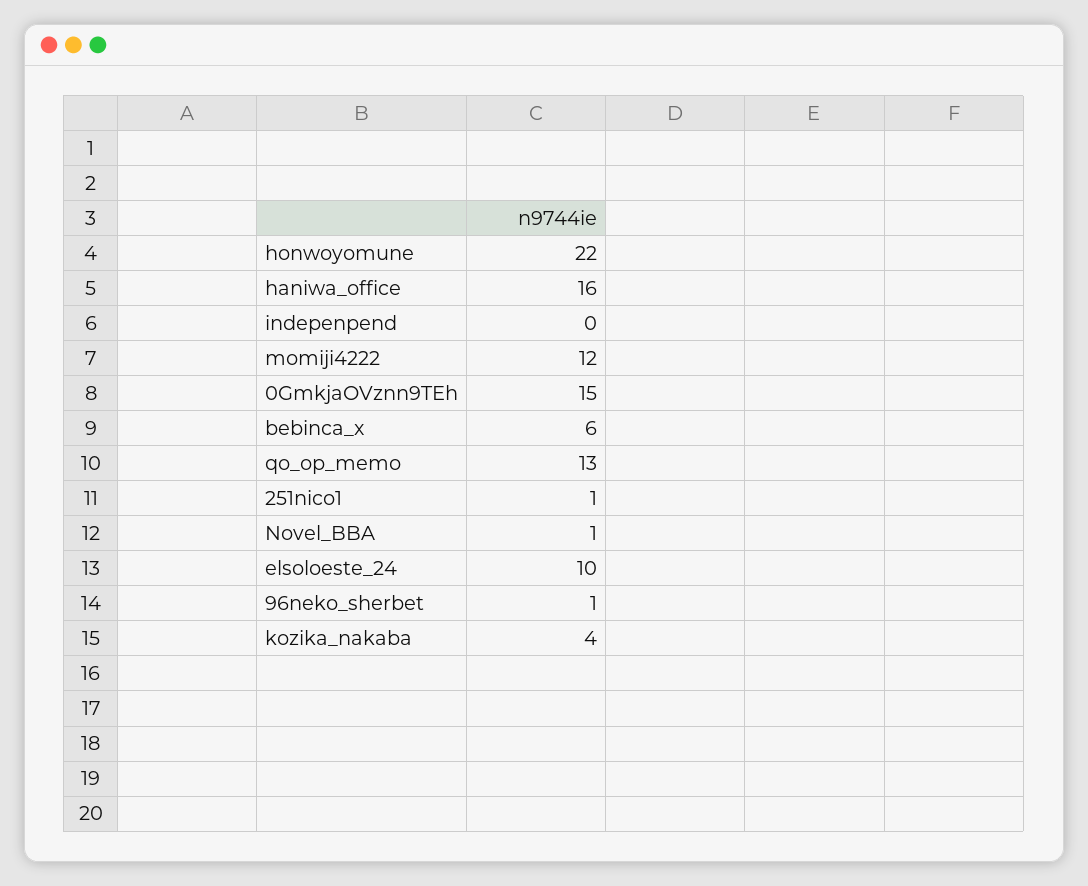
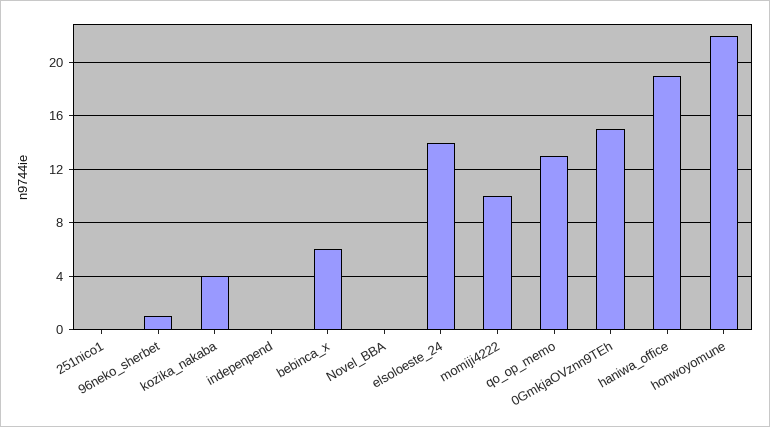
  {
    "honwoyomune": 22,
-   "haniwa_office": 16,
+   "haniwa_office": 19,
    "indepenpend": 0,
-   "momiji4222": 12,
+   "momiji4222": 10,
    "0GmkjaOVznn9TEh": 15,
    "bebinca_x": 6,
    "qo_op_memo": 13,
-   "251nico1": 1,
+   "251nico1": 0,
-   "Novel_BBA": 1,
+   "Novel_BBA": 0,
-   "elsoloeste_24": 10,
+   "elsoloeste_24": 14,
    "96neko_sherbet": 1,
    "kozika_nakaba": 4
  }

